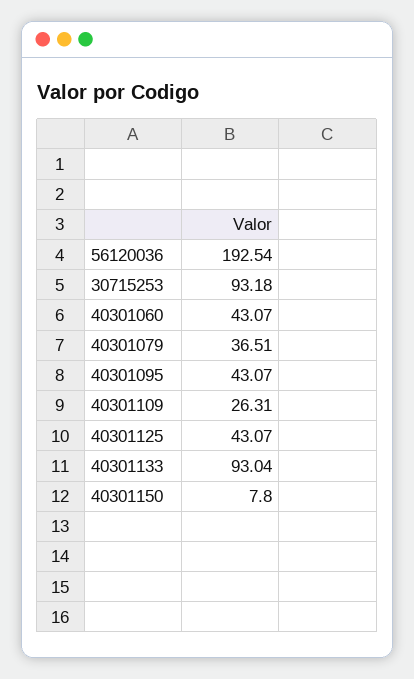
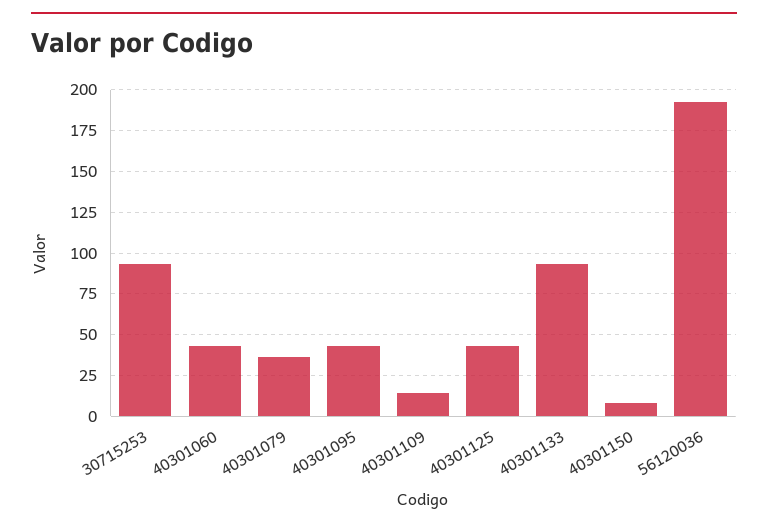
  {
    "56120036": 192.54,
    "30715253": 93.18,
    "40301060": 43.07,
    "40301079": 36.51,
    "40301095": 43.07,
-   "40301109": 26.31,
+   "40301109": 15,
    "40301125": 43.07,
    "40301133": 93.04,
    "40301150": 7.8
  }

